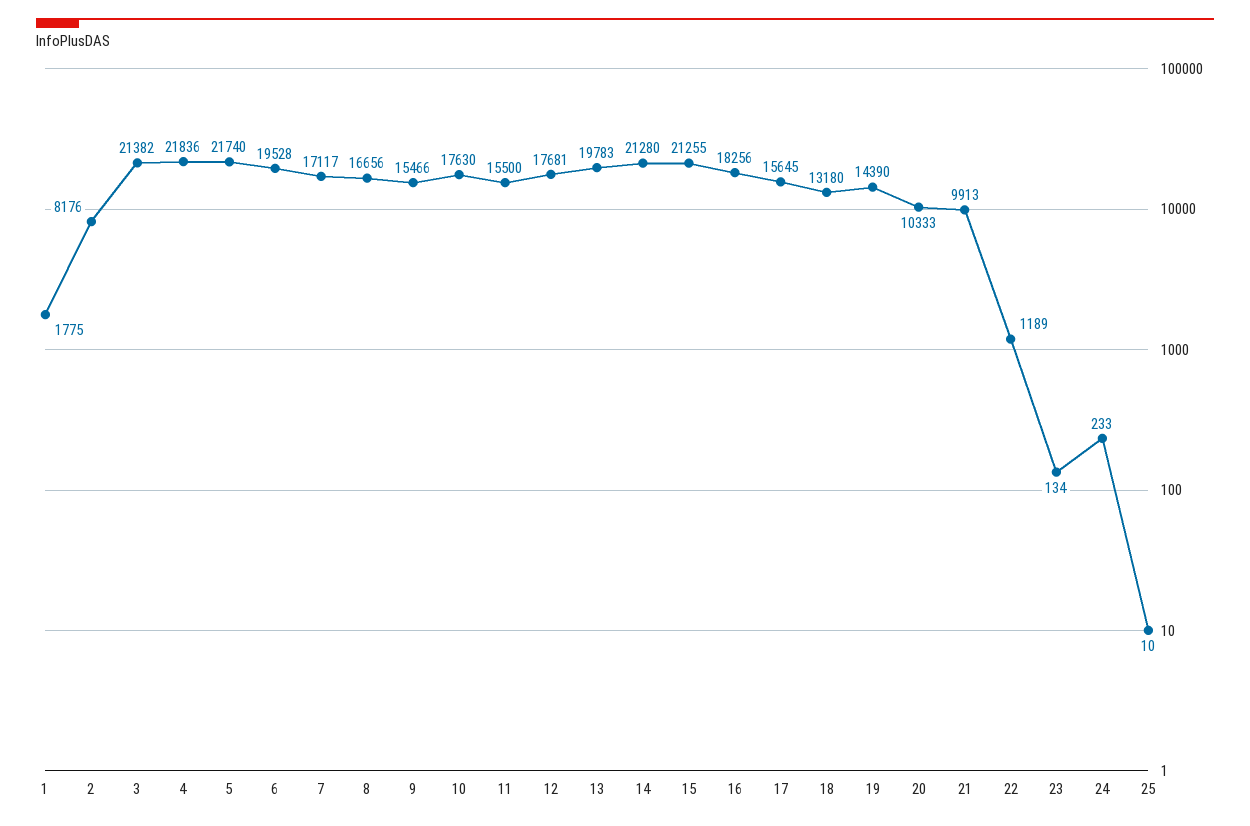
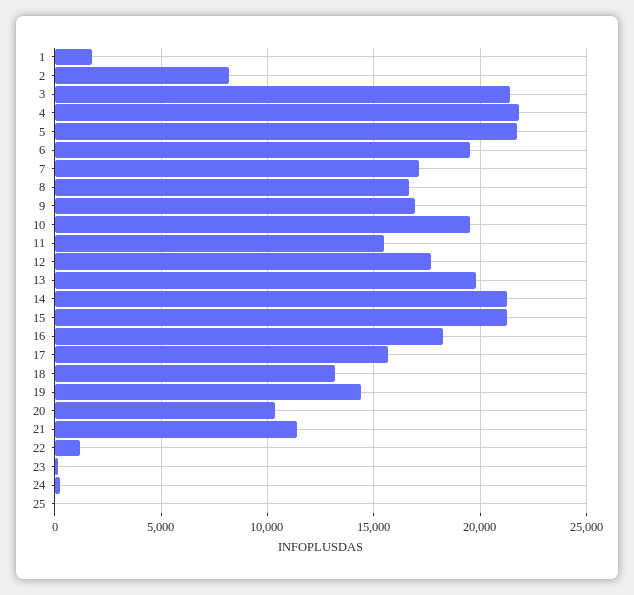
  {
    "1": 1775,
    "2": 8176,
    "3": 21382,
    "4": 21836,
    "5": 21740,
    "6": 19528,
    "7": 17117,
    "8": 16656,
-   "9": 15466,
+   "9": 17000,
-   "10": 17630,
+   "10": 19500,
    "11": 15500,
    "12": 17681,
    "13": 19783,
    "14": 21280,
    "15": 21255,
    "16": 18256,
    "17": 15645,
    "18": 13180,
    "19": 14390,
    "20": 10333,
-   "21": 9913,
+   "21": 11500,
    "22": 1189,
    "23": 134,
    "24": 233,
    "25": 10
  }

